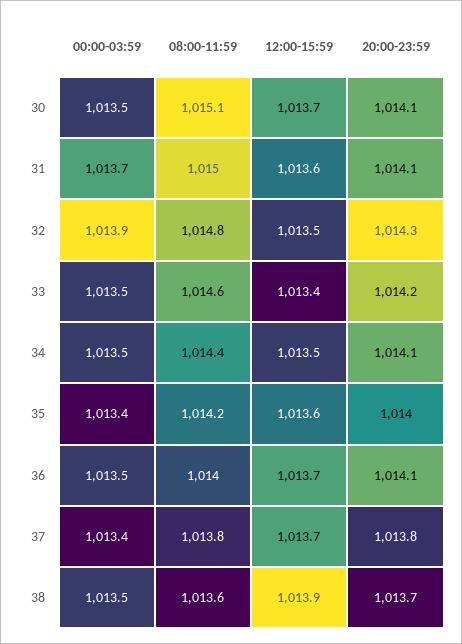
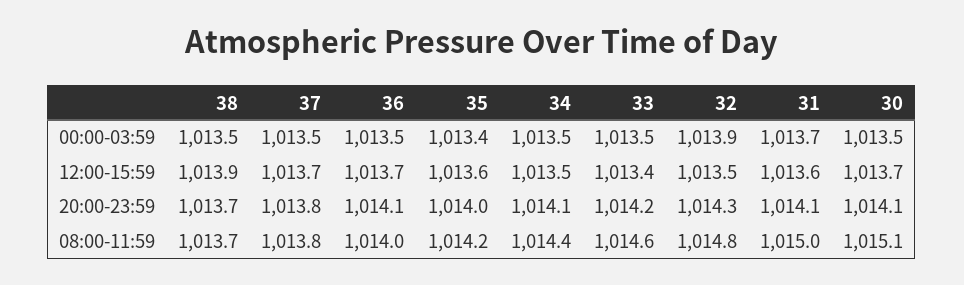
  {
    "00:00-03:59": {
      "30": 1013.5,
      "31": 1013.7,
      "32": 1013.9,
      "33": 1013.5,
      "34": 1013.5,
      "35": 1013.4,
      "36": 1013.5,
-     "37": 1013.4,
+     "37": 1013.5,
      "38": 1013.5
    },
    "08:00-11:59": {
      "30": 1015.1,
      "31": 1015,
      "32": 1014.8,
      "33": 1014.6,
      "34": 1014.4,
      "35": 1014.2,
      "36": 1014,
      "37": 1013.8,
-     "38": 1013.6
+     "38": 1013.7
    },
    "12:00-15:59": {
      "30": 1013.7,
      "31": 1013.6,
      "32": 1013.5,
      "33": 1013.4,
      "34": 1013.5,
      "35": 1013.6,
      "36": 1013.7,
      "37": 1013.7,
      "38": 1013.9
    },
    "20:00-23:59": {
      "30": 1014.1,
      "31": 1014.1,
      "32": 1014.3,
      "33": 1014.2,
      "34": 1014.1,
      "35": 1014,
      "36": 1014.1,
      "37": 1013.8,
      "38": 1013.7
    }
  }

